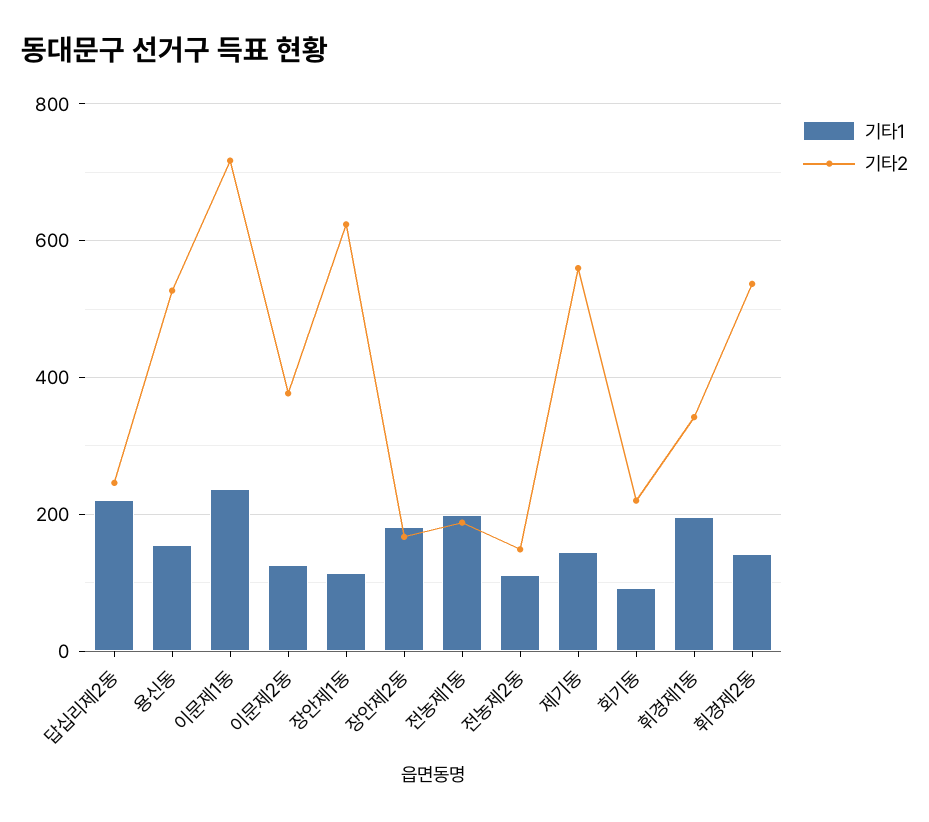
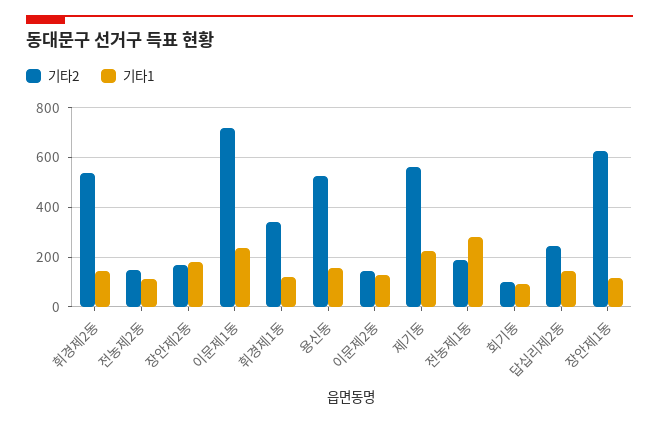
  {
    "기타1": {
-     "답십리제2동": 220,
+     "답십리제2동": 150,
      "용신동": 160,
      "이문제1동": 240,
      "이문제2동": 120,
      "장안제1동": 120,
      "장안제2동": 180,
-     "전농제1동": 200,
+     "전농제1동": 275,
      "전농제2동": 120,
-     "제기동": 140,
+     "제기동": 225,
      "회기동": 100,
-     "휘경제1동": 200,
+     "휘경제1동": 125,
      "휘경제2동": 140
    },
    "기타2": {
      "답십리제2동": 240,
      "용신동": 520,
      "이문제1동": 720,
-     "이문제2동": 380,
+     "이문제2동": 150,
      "장안제1동": 620,
      "장안제2동": 160,
      "전농제1동": 180,
      "전농제2동": 140,
      "제기동": 560,
-     "회기동": 220,
+     "회기동": 100,
      "휘경제1동": 340,
      "휘경제2동": 540
    }
  }

